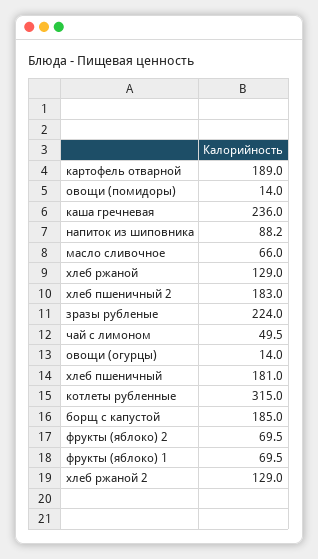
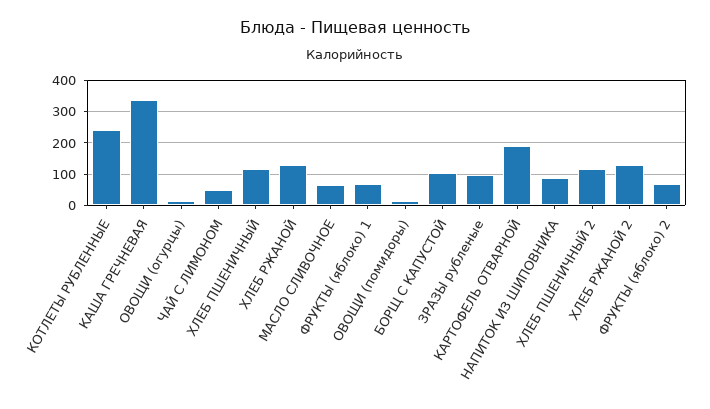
  {
    "картофель отварной": 189,
    "овощи (помидоры)": 14,
-   "каша гречневая": 236,
+   "каша гречневая": 340,
    "напиток из шиповника": 88.2,
    "масло сливочное": 66,
    "хлеб ржаной": 129,
-   "хлеб пшеничный 2": 183,
+   "хлеб пшеничный 2": 120,
-   "зразы рубленые": 224,
+   "зразы рубленые": 100,
    "чай с лимоном": 49.5,
    "овощи (огурцы)": 14,
-   "хлеб пшеничный": 181,
+   "хлеб пшеничный": 120,
-   "котлеты рубленные": 315,
+   "котлеты рубленные": 240,
-   "борщ с капустой": 185,
+   "борщ с капустой": 100,
    "фрукты (яблоко) 2": 69.5,
    "фрукты (яблоко) 1": 69.5,
    "хлеб ржаной 2": 129
  }

